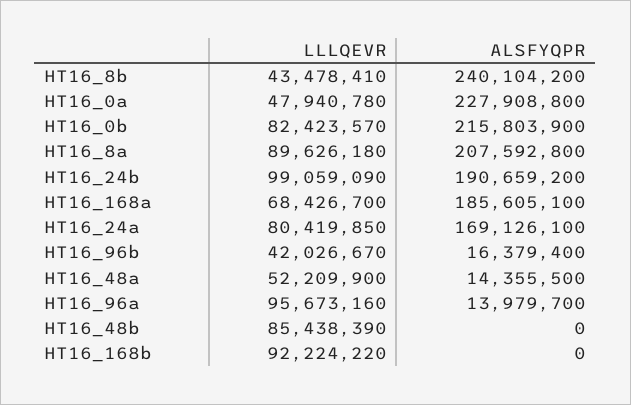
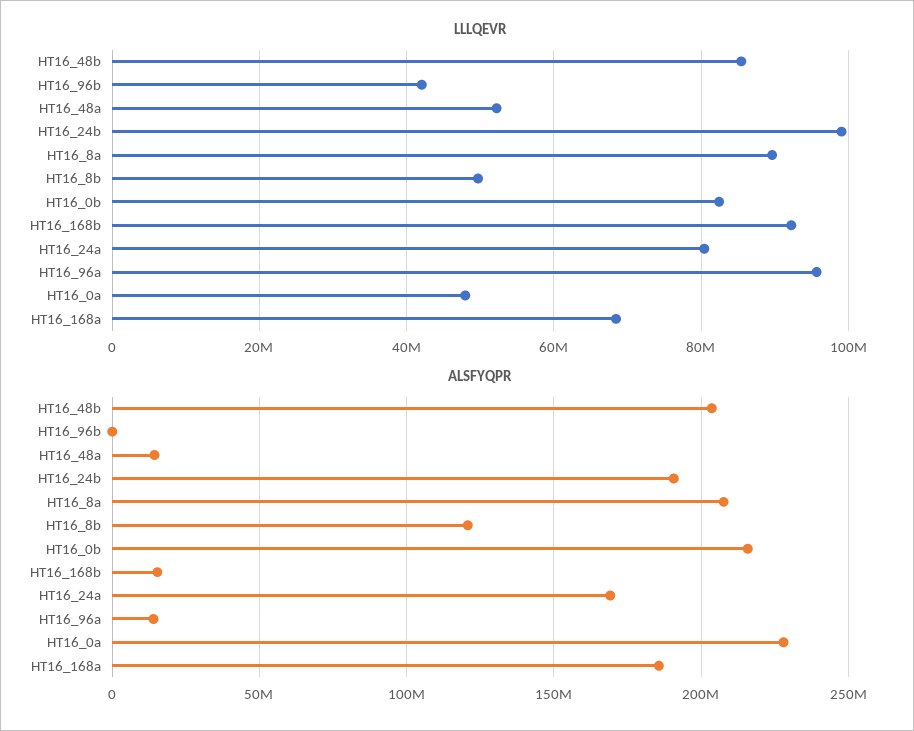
  {
    "LLLQEVR": {
-     "HT16_8b": 43478410,
+     "HT16_8b": 50000000,
      "HT16_0a": 47940780,
      "HT16_0b": 82423570,
      "HT16_8a": 89626180,
      "HT16_24b": 99059090,
      "HT16_168a": 68426700,
      "HT16_24a": 80419850,
      "HT16_96b": 42026670,
      "HT16_48a": 52209900,
      "HT16_96a": 95673160,
      "HT16_48b": 85438390,
      "HT16_168b": 92224220
    },
    "ALSFYQPR": {
-     "HT16_8b": 240104200,
+     "HT16_8b": 120000000,
      "HT16_0a": 227908800,
      "HT16_0b": 215803900,
      "HT16_8a": 207592800,
      "HT16_24b": 190659200,
      "HT16_168a": 185605100,
      "HT16_24a": 169126100,
-     "HT16_96b": 16379400,
+     "HT16_96b": 0,
      "HT16_48a": 14355500,
      "HT16_96a": 13979700,
-     "HT16_48b": 0,
+     "HT16_48b": 205000000,
-     "HT16_168b": 0
+     "HT16_168b": 15000000
    }
  }

